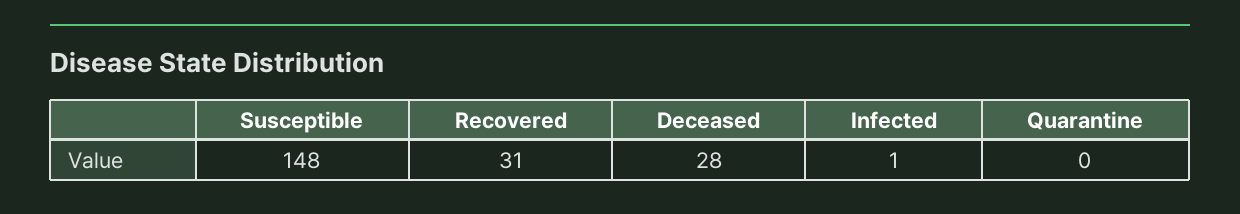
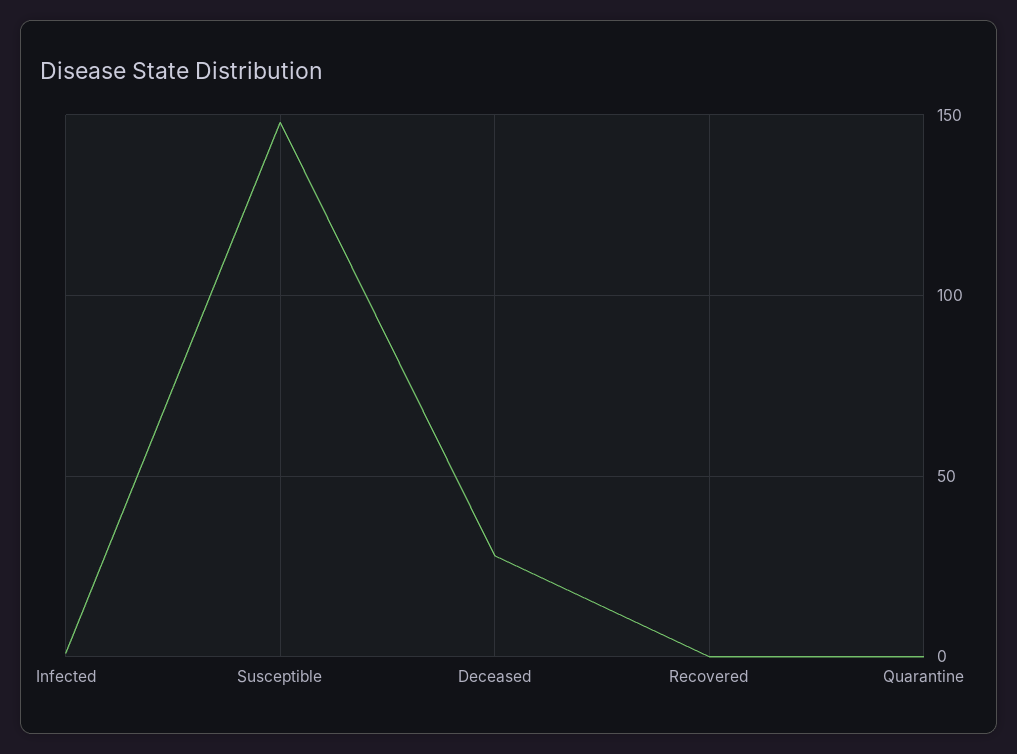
  {
    "Susceptible": 148,
-   "Recovered": 31,
+   "Recovered": 0,
    "Deceased": 28,
    "Infected": 1,
    "Quarantine": 0
  }

